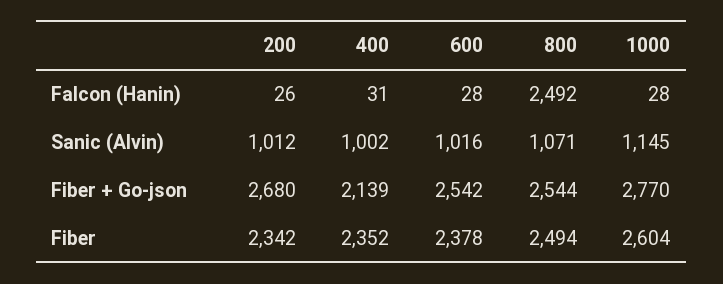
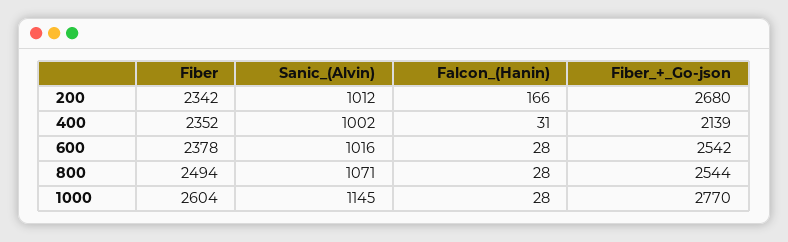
  {
    "200": {
-     "Falcon (Hanin)": 26,
+     "Falcon (Hanin)": 166,
      "Sanic (Alvin)": 1012,
      "Fiber + Go-json": 2680,
      "Fiber": 2342
    },
    "400": {
      "Falcon (Hanin)": 31,
      "Sanic (Alvin)": 1002,
      "Fiber + Go-json": 2139,
      "Fiber": 2352
    },
    "600": {
      "Falcon (Hanin)": 28,
      "Sanic (Alvin)": 1016,
      "Fiber + Go-json": 2542,
      "Fiber": 2378
    },
    "800": {
-     "Falcon (Hanin)": 2492,
+     "Falcon (Hanin)": 28,
      "Sanic (Alvin)": 1071,
      "Fiber + Go-json": 2544,
      "Fiber": 2494
    },
    "1000": {
      "Falcon (Hanin)": 28,
      "Sanic (Alvin)": 1145,
      "Fiber + Go-json": 2770,
      "Fiber": 2604
    }
  }

